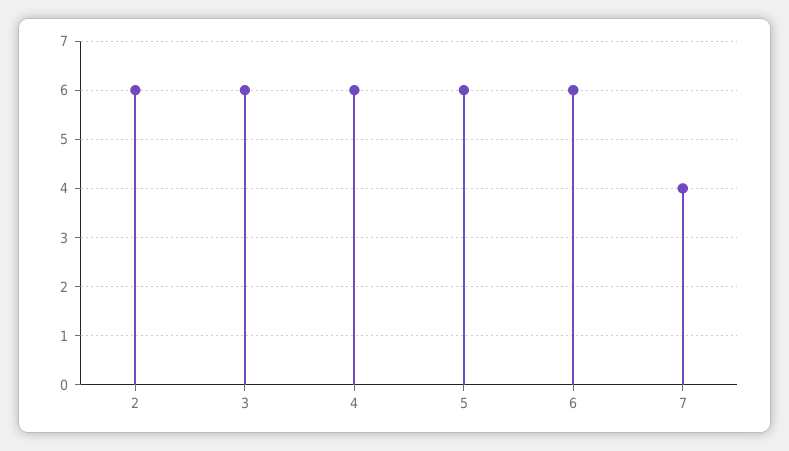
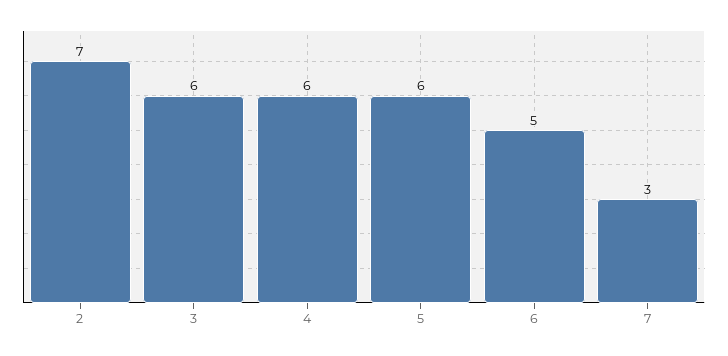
  {
-   "2": 6,
+   "2": 7,
    "3": 6,
    "4": 6,
    "5": 6,
-   "6": 6,
+   "6": 5,
-   "7": 4
+   "7": 3
  }

